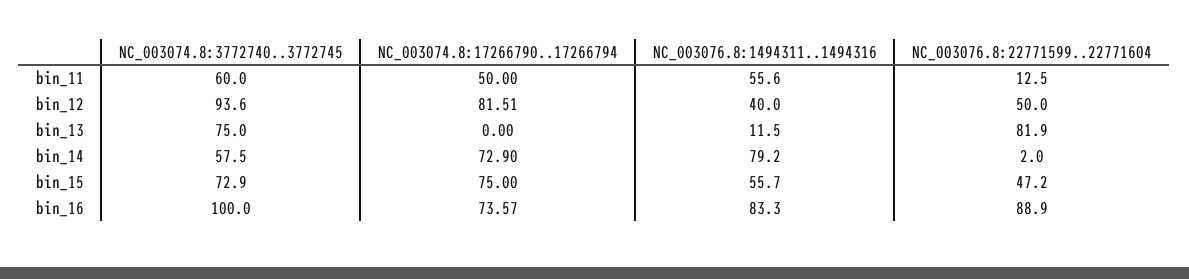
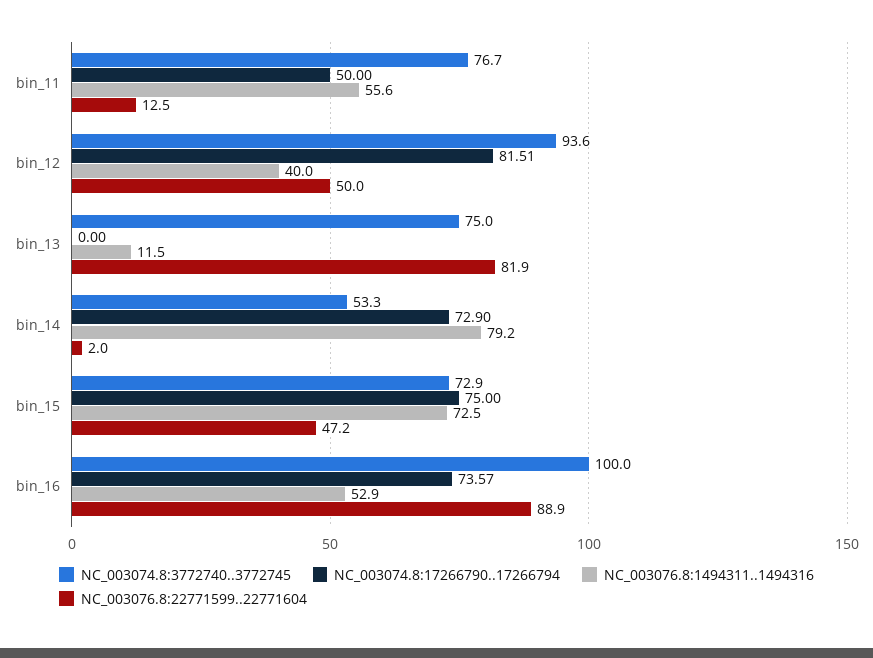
  {
    "NC_003074.8:3772740..3772745": {
-     "bin_11": 60,
+     "bin_11": 76.7,
      "bin_12": 93.6,
      "bin_13": 75,
-     "bin_14": 57.5,
+     "bin_14": 53.3,
      "bin_15": 72.9,
      "bin_16": 100
    },
    "NC_003074.8:17266790..17266794": {
      "bin_11": 50,
      "bin_12": 81.51,
      "bin_13": 0,
      "bin_14": 72.9,
      "bin_15": 75,
      "bin_16": 73.57
    },
    "NC_003076.8:1494311..1494316": {
      "bin_11": 55.6,
      "bin_12": 40,
      "bin_13": 11.5,
      "bin_14": 79.2,
-     "bin_15": 55.7,
+     "bin_15": 72.5,
-     "bin_16": 83.3
+     "bin_16": 52.9
    },
    "NC_003076.8:22771599..22771604": {
      "bin_11": 12.5,
      "bin_12": 50,
      "bin_13": 81.9,
      "bin_14": 2,
      "bin_15": 47.2,
      "bin_16": 88.9
    }
  }

